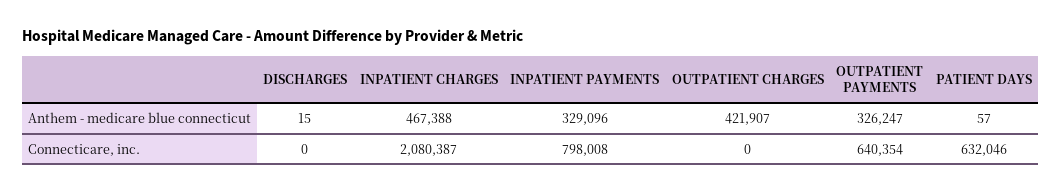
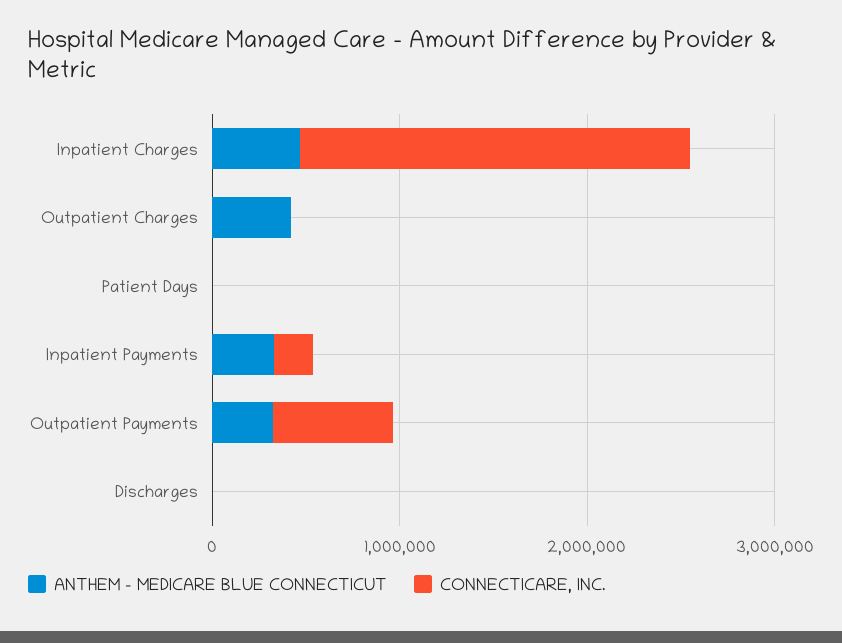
  {
    "Anthem - medicare blue connecticut": {
      "DISCHARGES": 15,
      "INPATIENT CHARGES": 467388,
      "INPATIENT PAYMENTS": 329096,
      "OUTPATIENT CHARGES": 421907,
      "OUTPATIENT PAYMENTS": 326247,
      "PATIENT DAYS": 57
    },
    "Connecticare, inc.": {
      "DISCHARGES": 0,
      "INPATIENT CHARGES": 2080387,
-     "INPATIENT PAYMENTS": 798008,
+     "INPATIENT PAYMENTS": 200000,
      "OUTPATIENT CHARGES": 0,
      "OUTPATIENT PAYMENTS": 640354,
-     "PATIENT DAYS": 632046
+     "PATIENT DAYS": 0
    }
  }

